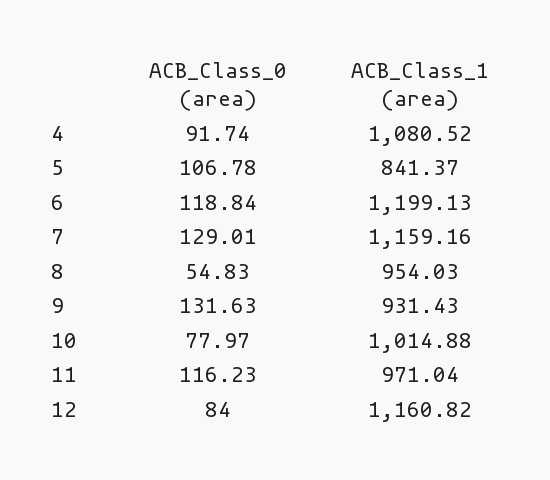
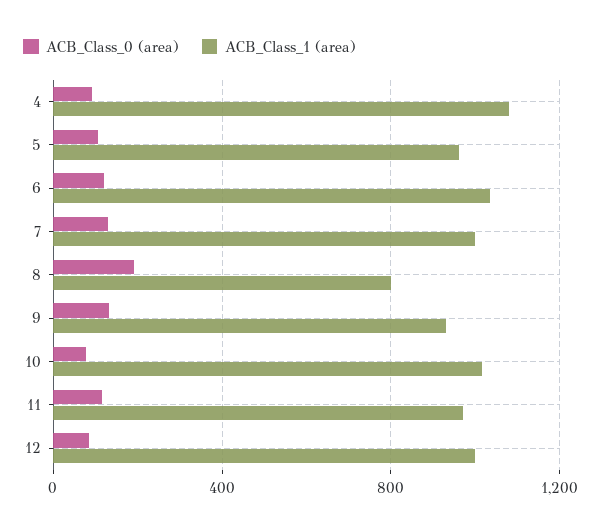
  {
    "ACB_Class_0 (area)": {
      "4": 91.74,
      "5": 106.78,
      "6": 118.84,
      "7": 129.01,
-     "8": 54.83,
+     "8": 200,
      "9": 131.63,
      "10": 77.97,
      "11": 116.23,
      "12": 84
    },
    "ACB_Class_1 (area)": {
      "4": 1080.52,
-     "5": 841.37,
+     "5": 950,
-     "6": 1199.13,
+     "6": 1050,
-     "7": 1159.16,
+     "7": 1000,
-     "8": 954.03,
+     "8": 800,
      "9": 931.43,
      "10": 1014.88,
      "11": 971.04,
-     "12": 1160.82
+     "12": 1000
    }
  }

